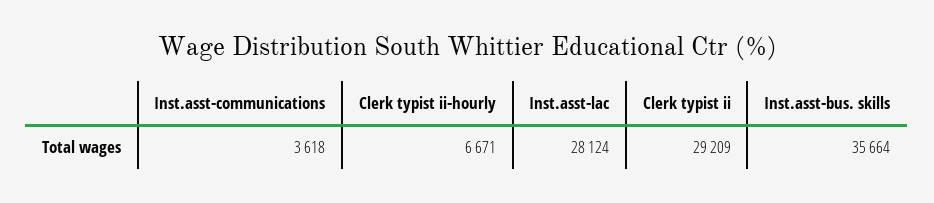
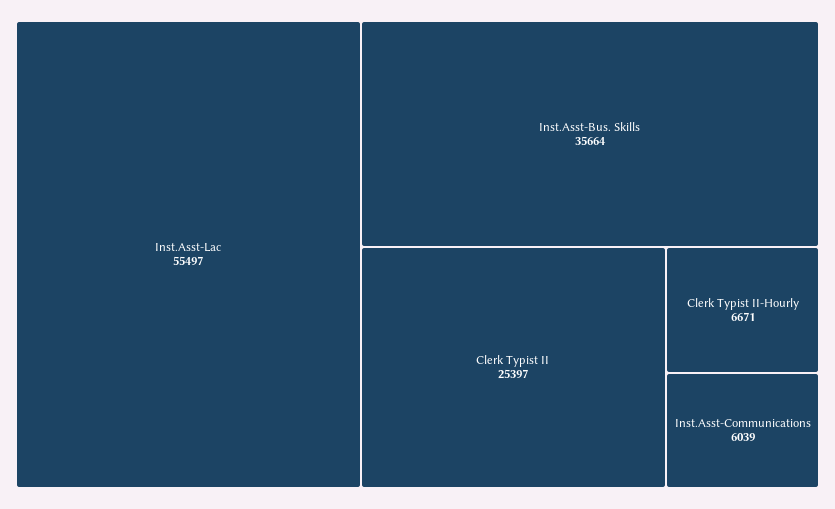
  {
-   "Inst.asst-communications": 3618,
+   "Inst.asst-communications": 6039,
    "Clerk typist ii-hourly": 6671,
-   "Inst.asst-lac": 28124,
+   "Inst.asst-lac": 55497,
-   "Clerk typist ii": 29209,
+   "Clerk typist ii": 25397,
    "Inst.asst-bus. skills": 35664
  }

